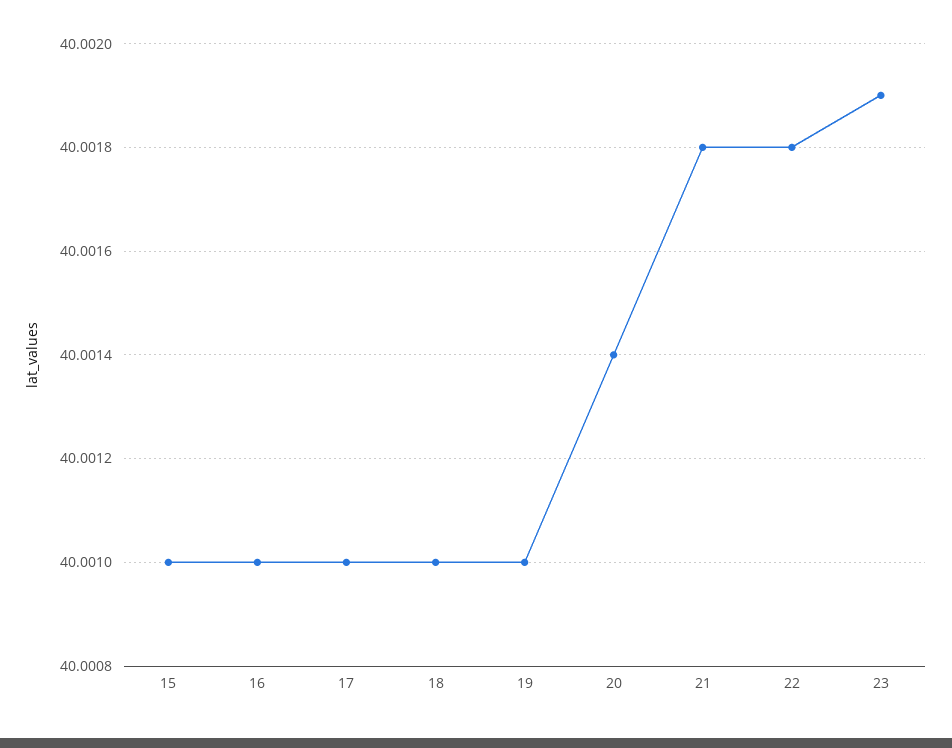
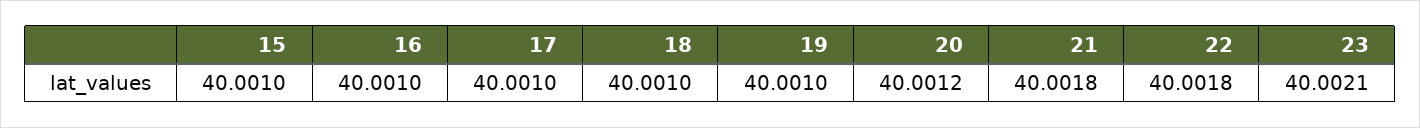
  {
    "15": 40.001,
    "16": 40.001,
    "17": 40.001,
    "18": 40.001,
    "19": 40.001,
-   "20": 40.0014,
+   "20": 40.0012,
    "21": 40.0018,
    "22": 40.0018,
-   "23": 40.0019
+   "23": 40.0021
  }

